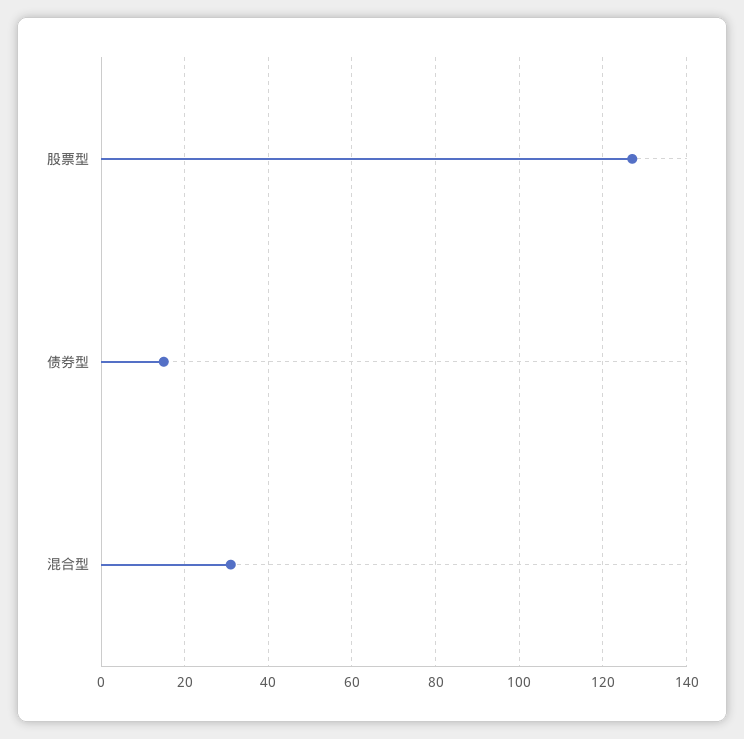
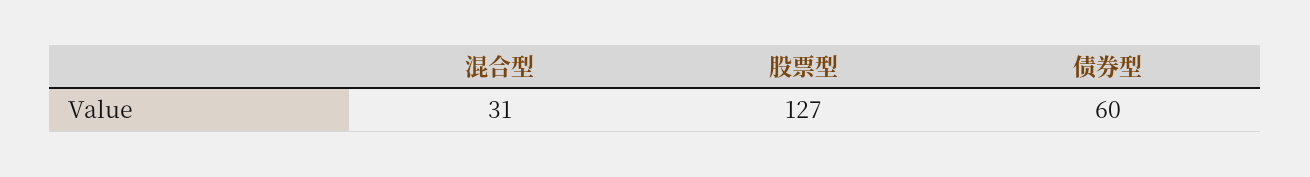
  {
    "股票型": 127,
-   "债券型": 15,
+   "债券型": 60,
    "混合型": 31
  }

